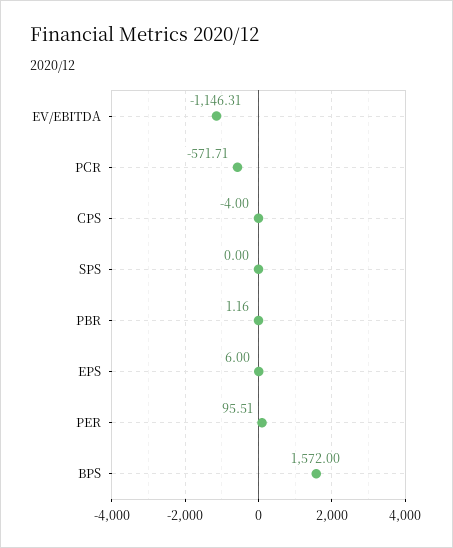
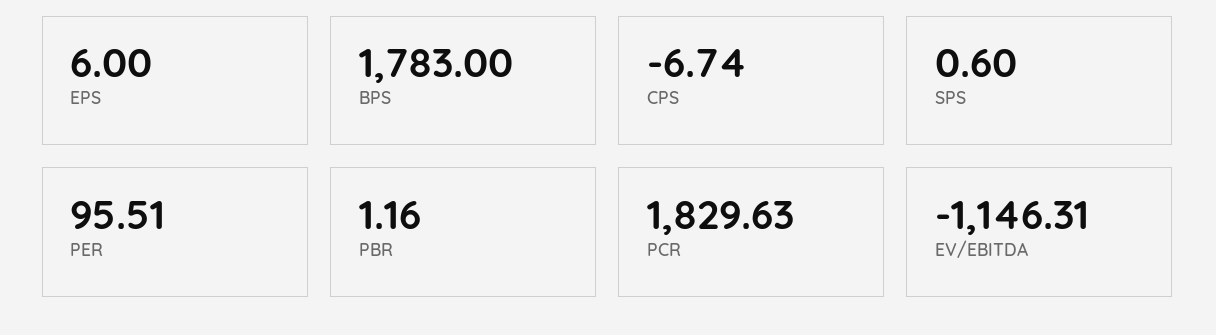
  {
    "EV/EBITDA": -1146.31,
-   "PCR": -571.71,
+   "PCR": 1829.63,
-   "CPS": -4,
+   "CPS": -6.74,
-   "SPS": 0,
+   "SPS": 0.6,
    "PBR": 1.16,
    "EPS": 6,
    "PER": 95.51,
-   "BPS": 1572
+   "BPS": 1783
  }

